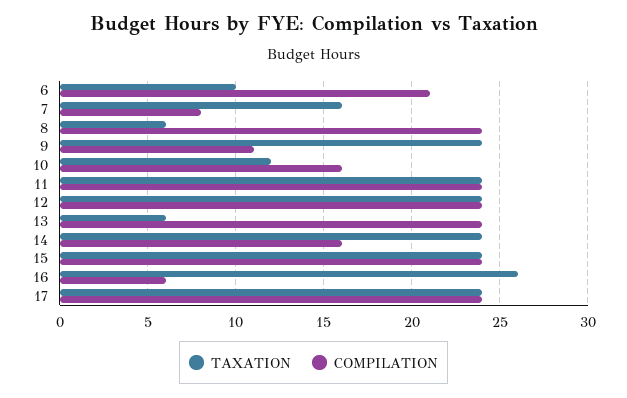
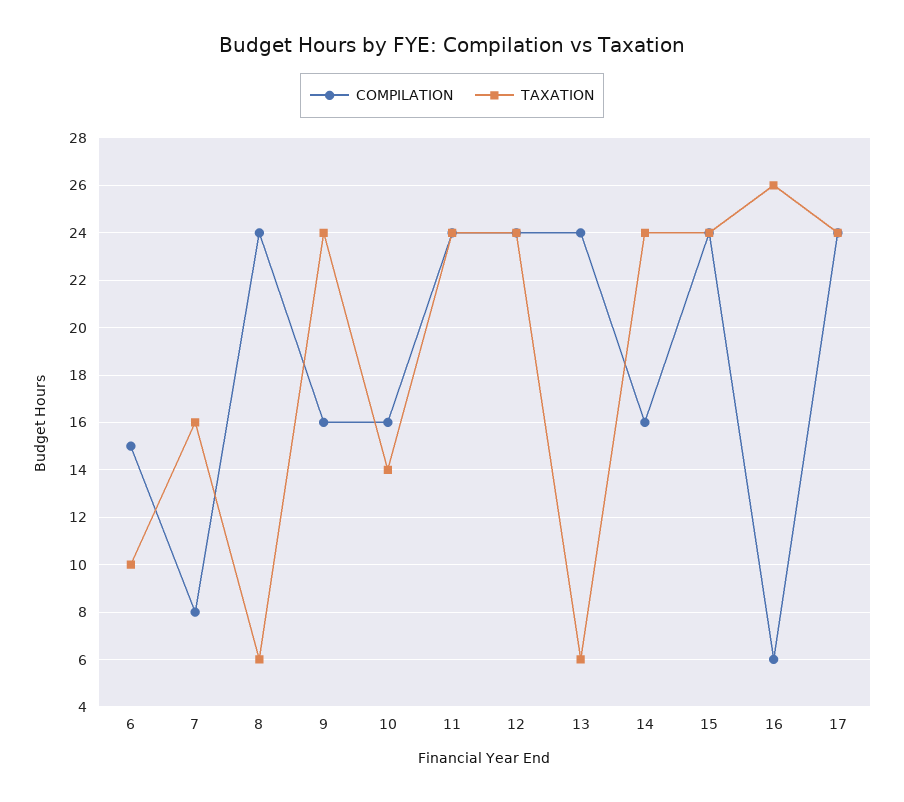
  {
    "TAXATION": {
      "6": 10,
      "7": 16,
      "8": 6,
      "9": 24,
-     "10": 12,
+     "10": 14,
      "11": 24,
      "12": 24,
      "13": 6,
      "14": 24,
      "15": 24,
      "16": 26,
      "17": 24
    },
    "COMPILATION": {
-     "6": 21,
+     "6": 15,
      "7": 8,
      "8": 24,
-     "9": 11,
+     "9": 16,
      "10": 16,
      "11": 24,
      "12": 24,
      "13": 24,
      "14": 16,
      "15": 24,
      "16": 6,
      "17": 24
    }
  }

